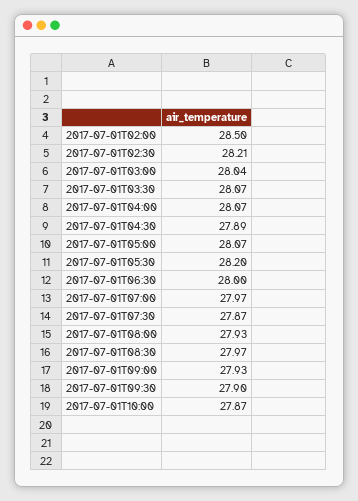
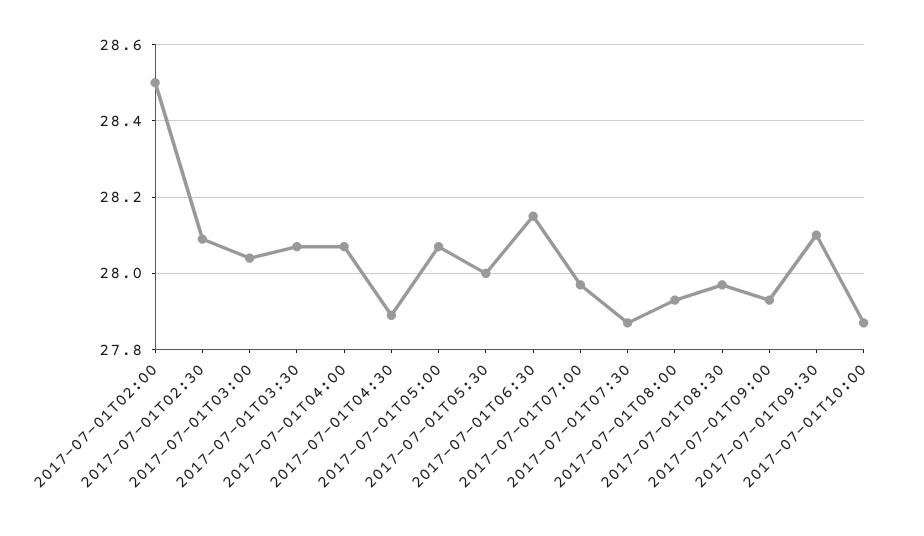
  {
    "2017-07-01T02:00": 28.5,
-   "2017-07-01T02:30": 28.21,
+   "2017-07-01T02:30": 28.1,
    "2017-07-01T03:00": 28.04,
    "2017-07-01T03:30": 28.07,
    "2017-07-01T04:00": 28.07,
    "2017-07-01T04:30": 27.89,
    "2017-07-01T05:00": 28.07,
-   "2017-07-01T05:30": 28.2,
+   "2017-07-01T05:30": 28,
-   "2017-07-01T06:30": 28,
+   "2017-07-01T06:30": 28.15,
    "2017-07-01T07:00": 27.97,
    "2017-07-01T07:30": 27.87,
    "2017-07-01T08:00": 27.93,
    "2017-07-01T08:30": 27.97,
    "2017-07-01T09:00": 27.93,
-   "2017-07-01T09:30": 27.9,
+   "2017-07-01T09:30": 28.1,
    "2017-07-01T10:00": 27.87
  }

